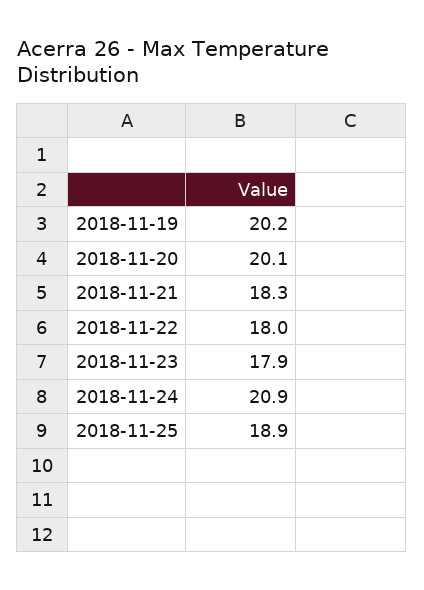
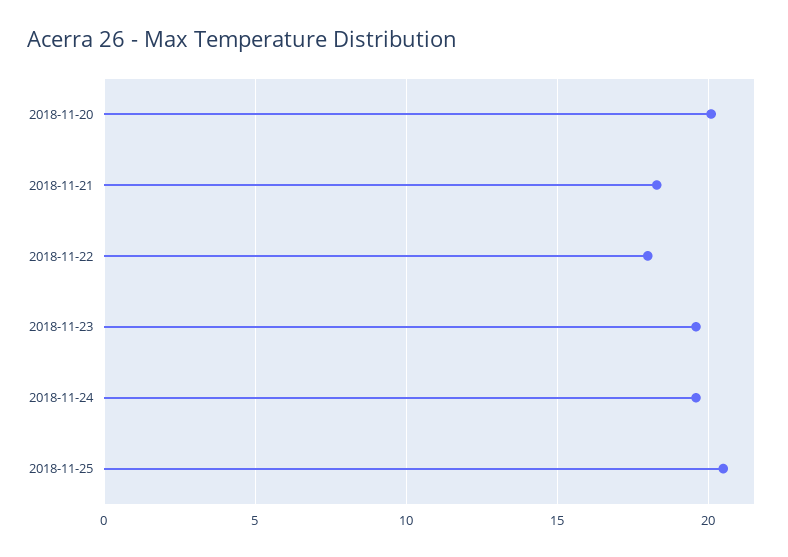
  {
-   "2018-11-19": 20.2,
    "2018-11-20": 20.1,
    "2018-11-21": 18.3,
    "2018-11-22": 18,
-   "2018-11-23": 17.9,
+   "2018-11-23": 19.5,
-   "2018-11-24": 20.9,
+   "2018-11-24": 19.5,
-   "2018-11-25": 18.9
+   "2018-11-25": 20.5
  }

